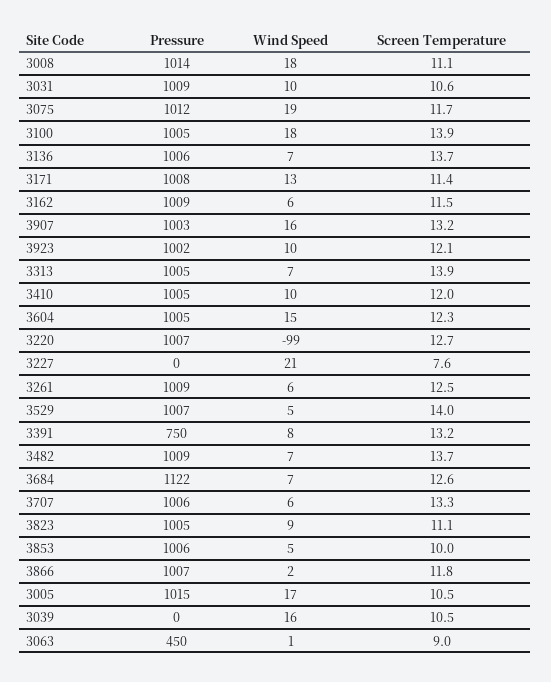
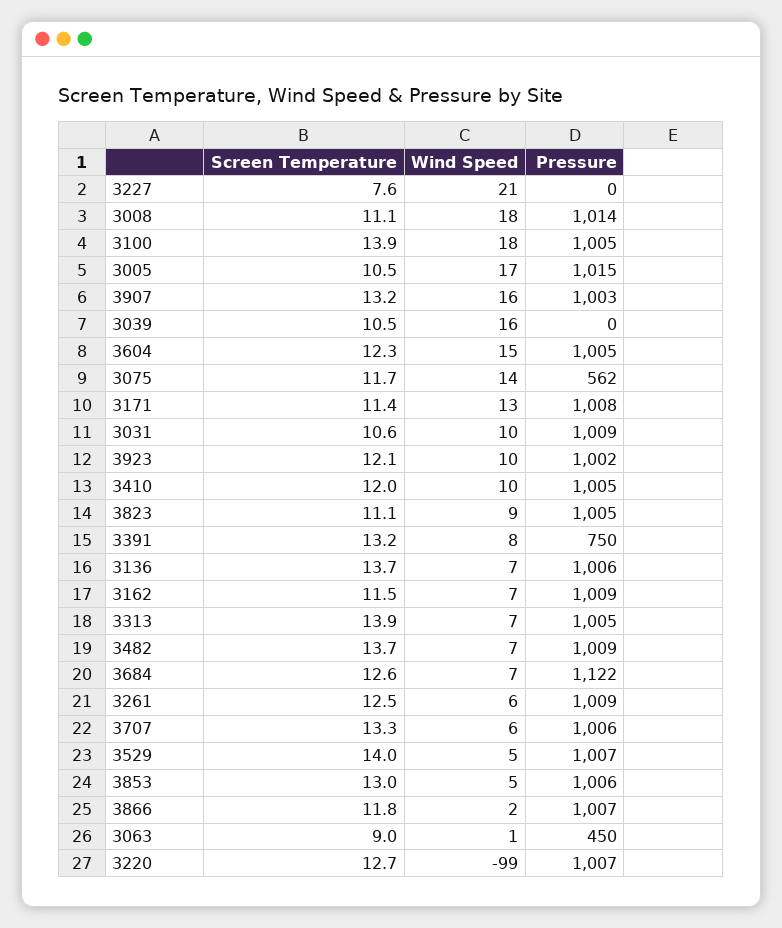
  {
    "Pressure": {
      "3008": 1014,
      "3031": 1009,
-     "3075": 1012,
+     "3075": 562,
      "3100": 1005,
      "3136": 1006,
      "3171": 1008,
      "3162": 1009,
      "3907": 1003,
      "3923": 1002,
      "3313": 1005,
      "3410": 1005,
      "3604": 1005,
      "3220": 1007,
      "3227": 0,
      "3261": 1009,
      "3529": 1007,
      "3391": 750,
      "3482": 1009,
      "3684": 1122,
      "3707": 1006,
      "3823": 1005,
      "3853": 1006,
      "3866": 1007,
      "3005": 1015,
      "3039": 0,
      "3063": 450
    },
    "Wind Speed": {
      "3008": 18,
      "3031": 10,
-     "3075": 19,
+     "3075": 14,
      "3100": 18,
      "3136": 7,
      "3171": 13,
-     "3162": 6,
+     "3162": 7,
      "3907": 16,
      "3923": 10,
      "3313": 7,
      "3410": 10,
      "3604": 15,
      "3220": -99,
      "3227": 21,
      "3261": 6,
      "3529": 5,
      "3391": 8,
      "3482": 7,
      "3684": 7,
      "3707": 6,
      "3823": 9,
      "3853": 5,
      "3866": 2,
      "3005": 17,
      "3039": 16,
      "3063": 1
    },
    "Screen Temperature": {
      "3008": 11.1,
      "3031": 10.6,
      "3075": 11.7,
      "3100": 13.9,
      "3136": 13.7,
      "3171": 11.4,
      "3162": 11.5,
      "3907": 13.2,
      "3923": 12.1,
      "3313": 13.9,
      "3410": 12,
      "3604": 12.3,
      "3220": 12.7,
      "3227": 7.6,
      "3261": 12.5,
      "3529": 14,
      "3391": 13.2,
      "3482": 13.7,
      "3684": 12.6,
      "3707": 13.3,
      "3823": 11.1,
-     "3853": 10,
+     "3853": 13,
      "3866": 11.8,
      "3005": 10.5,
      "3039": 10.5,
      "3063": 9
    }
  }

